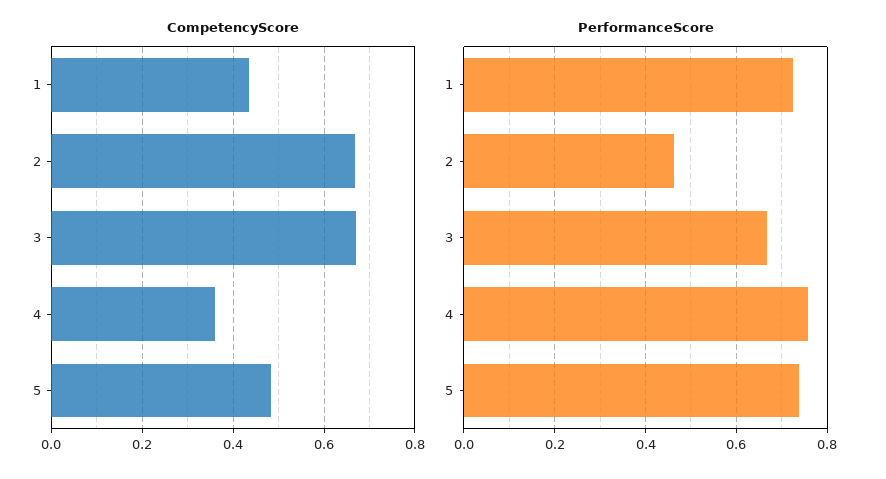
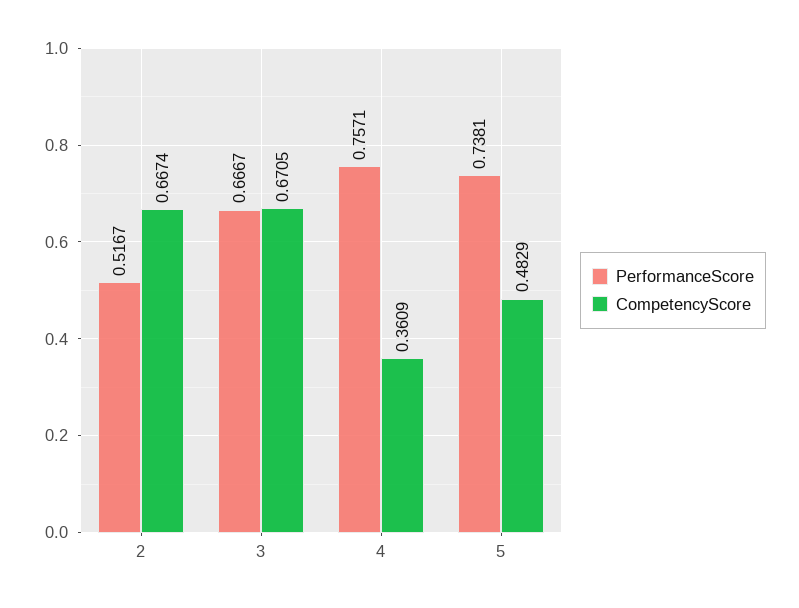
  {
    "CompetencyScore": {
-     "1": 0.44,
      "2": 0.6674,
      "3": 0.6705,
      "4": 0.3609,
      "5": 0.4829
    },
    "PerformanceScore": {
-     "1": 0.72,
-     "2": 0.46,
+     "2": 0.5167,
      "3": 0.6667,
      "4": 0.7571,
      "5": 0.7381
    }
  }

